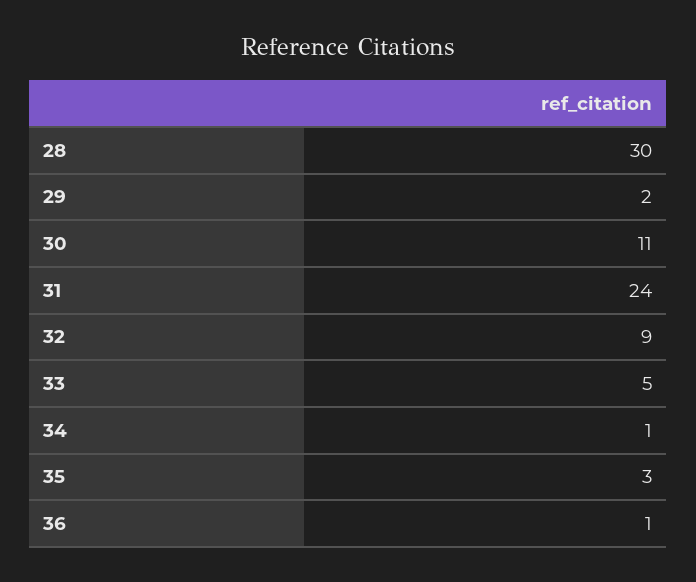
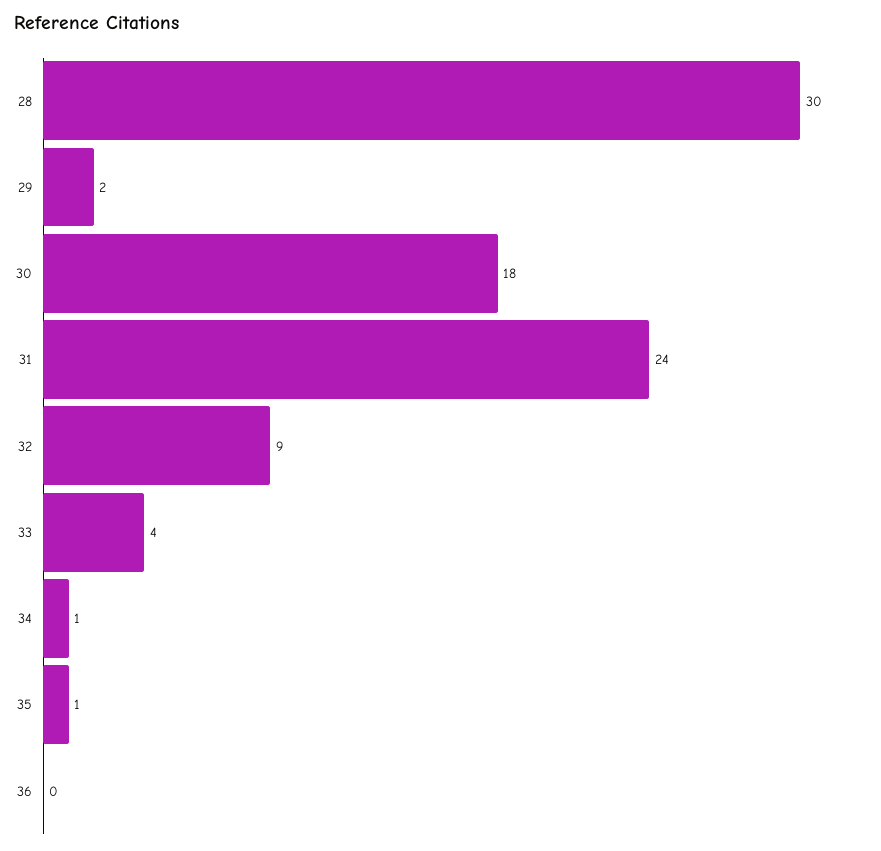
  {
    "28": 30,
    "29": 2,
-   "30": 11,
+   "30": 18,
    "31": 24,
    "32": 9,
-   "33": 5,
+   "33": 4,
    "34": 1,
-   "35": 3,
+   "35": 1,
-   "36": 1
+   "36": 0
  }

